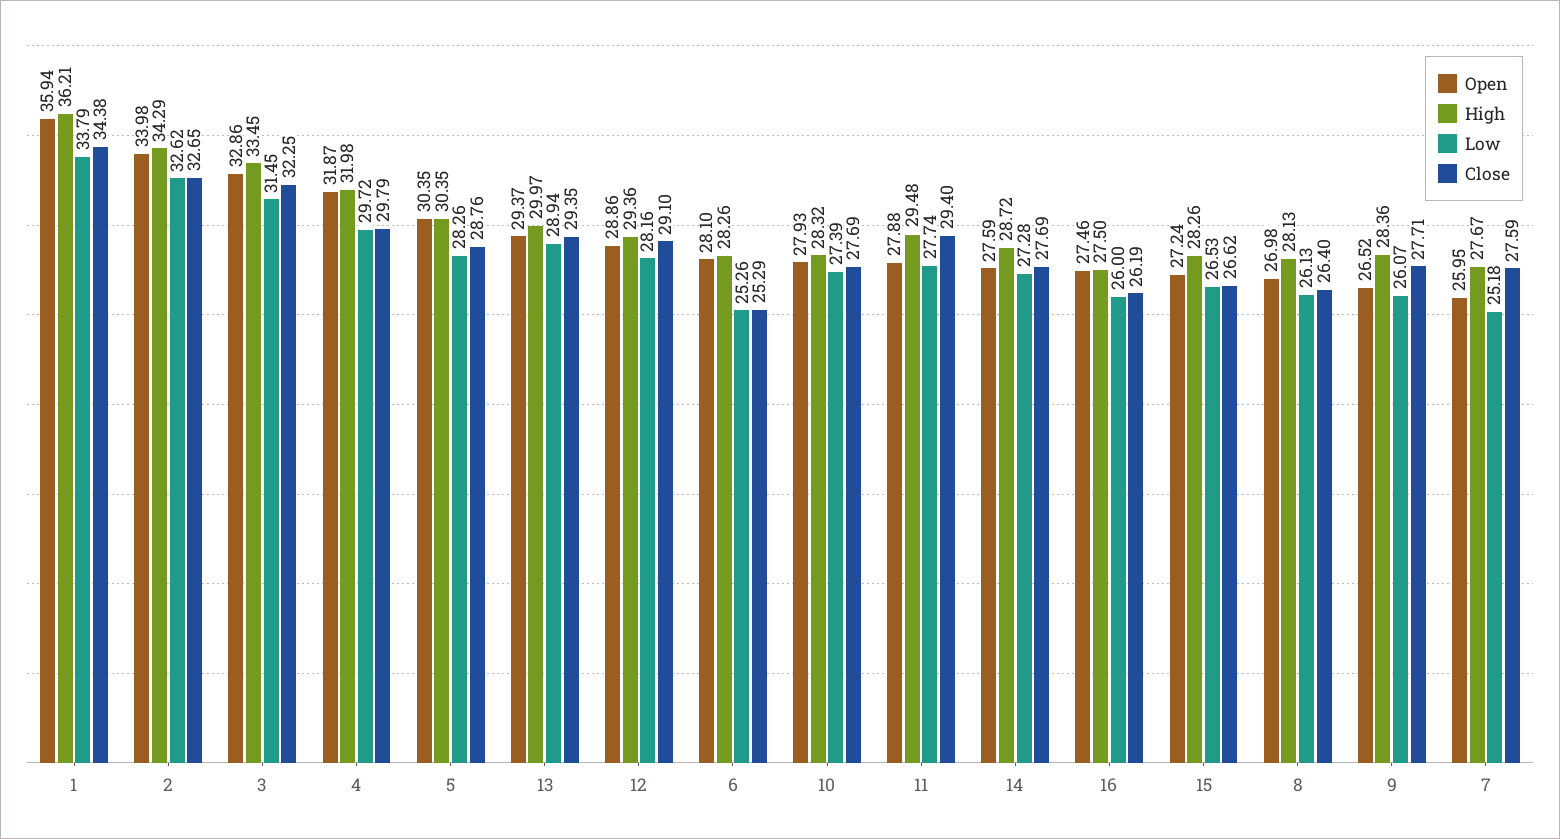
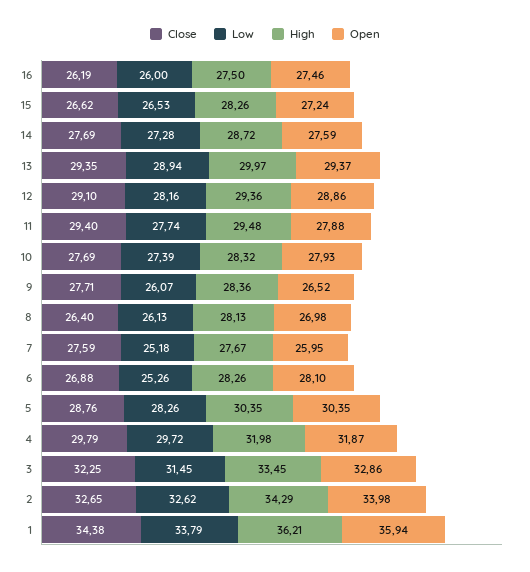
  {
    "Open": {
      "1": 35.94,
      "2": 33.98,
      "3": 32.86,
      "4": 31.87,
      "5": 30.35,
      "13": 29.37,
      "12": 28.86,
      "6": 28.1,
      "10": 27.93,
      "11": 27.88,
      "14": 27.59,
      "16": 27.46,
      "15": 27.24,
      "8": 26.98,
      "9": 26.52,
      "7": 25.95
    },
    "High": {
      "1": 36.21,
      "2": 34.29,
      "3": 33.45,
      "4": 31.98,
      "5": 30.35,
      "13": 29.97,
      "12": 29.36,
      "6": 28.26,
      "10": 28.32,
      "11": 29.48,
      "14": 28.72,
      "16": 27.5,
      "15": 28.26,
      "8": 28.13,
      "9": 28.36,
      "7": 27.67
    },
    "Low": {
      "1": 33.79,
      "2": 32.62,
      "3": 31.45,
      "4": 29.72,
      "5": 28.26,
      "13": 28.94,
      "12": 28.16,
      "6": 25.26,
      "10": 27.39,
      "11": 27.74,
      "14": 27.28,
      "16": 26,
      "15": 26.53,
      "8": 26.13,
      "9": 26.07,
      "7": 25.18
    },
    "Close": {
      "1": 34.38,
      "2": 32.65,
      "3": 32.25,
      "4": 29.79,
      "5": 28.76,
      "13": 29.35,
      "12": 29.1,
-     "6": 25.29,
+     "6": 26.88,
      "10": 27.69,
      "11": 29.4,
      "14": 27.69,
      "16": 26.19,
      "15": 26.62,
      "8": 26.4,
      "9": 27.71,
      "7": 27.59
    }
  }

